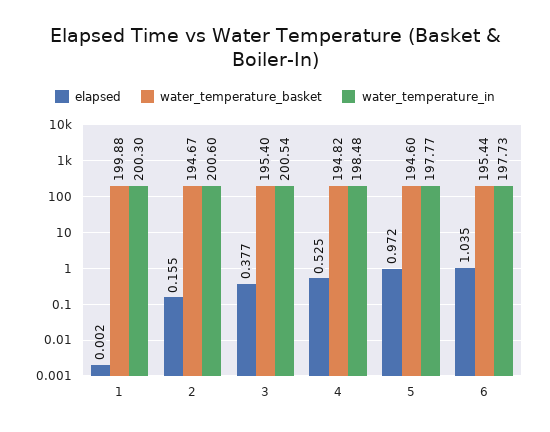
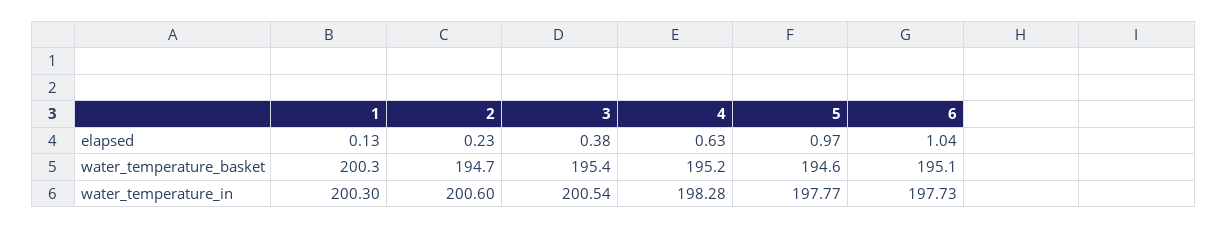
  {
    "elapsed": {
-     "1": 0.002,
+     "1": 0.13,
-     "2": 0.155,
+     "2": 0.23,
      "3": 0.377,
-     "4": 0.525,
+     "4": 0.63,
      "5": 0.972,
      "6": 1.035
    },
    "water_temperature_basket": {
-     "1": 199.88,
+     "1": 200.3,
      "2": 194.67,
      "3": 195.4,
-     "4": 194.82,
+     "4": 195.2,
      "5": 194.6,
-     "6": 195.44
+     "6": 195.1
    },
    "water_temperature_in": {
      "1": 200.3,
      "2": 200.6,
      "3": 200.54,
-     "4": 198.48,
+     "4": 198.28,
      "5": 197.77,
      "6": 197.73
    }
  }

